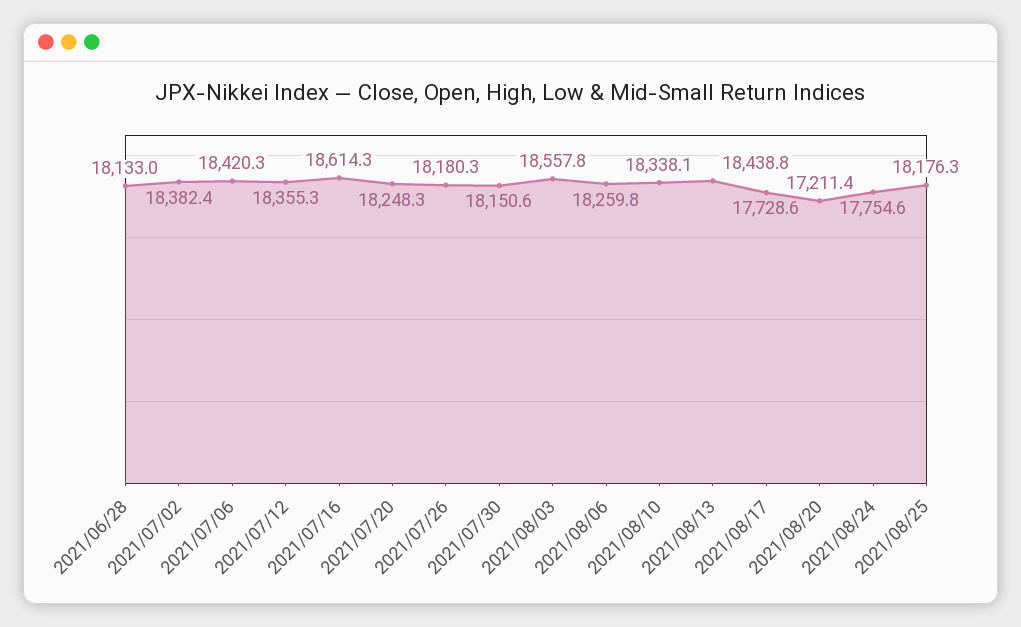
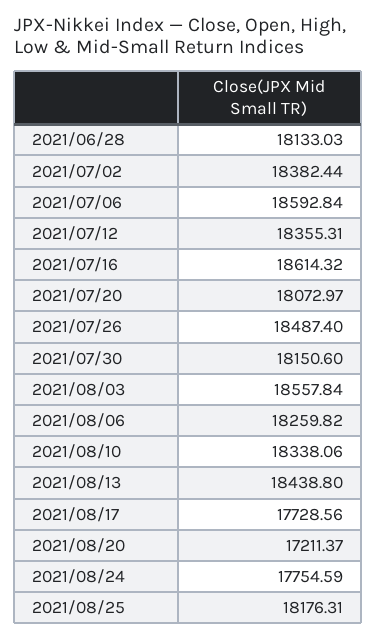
  {
    "2021/06/28": 18133.03,
    "2021/07/02": 18382.44,
-   "2021/07/06": 18420.3,
+   "2021/07/06": 18592.84,
    "2021/07/12": 18355.31,
    "2021/07/16": 18614.32,
-   "2021/07/20": 18248.3,
+   "2021/07/20": 18072.97,
-   "2021/07/26": 18180.3,
+   "2021/07/26": 18487.4,
    "2021/07/30": 18150.6,
    "2021/08/03": 18557.84,
    "2021/08/06": 18259.82,
    "2021/08/10": 18338.06,
    "2021/08/13": 18438.8,
    "2021/08/17": 17728.56,
    "2021/08/20": 17211.37,
    "2021/08/24": 17754.59,
    "2021/08/25": 18176.31
  }

